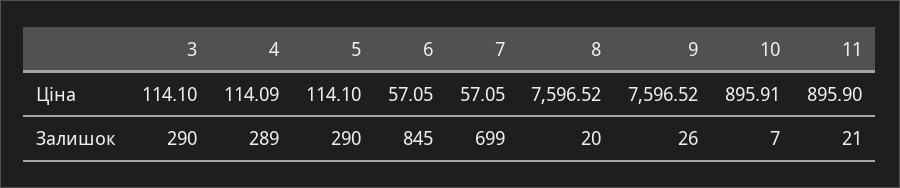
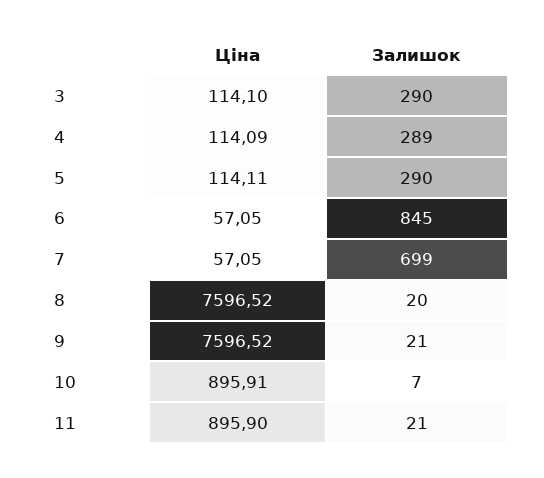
  {
    "3": {
      "Ціна": 114.1,
      "Залишок": 290
    },
    "4": {
      "Ціна": 114.09,
      "Залишок": 289
    },
    "5": {
-     "Ціна": 114.1,
+     "Ціна": 114.11,
      "Залишок": 290
    },
    "6": {
      "Ціна": 57.05,
      "Залишок": 845
    },
    "7": {
      "Ціна": 57.05,
      "Залишок": 699
    },
    "8": {
      "Ціна": 7596.52,
      "Залишок": 20
    },
    "9": {
      "Ціна": 7596.52,
-     "Залишок": 26
+     "Залишок": 21
    },
    "10": {
      "Ціна": 895.91,
      "Залишок": 7
    },
    "11": {
      "Ціна": 895.9,
      "Залишок": 21
    }
  }

